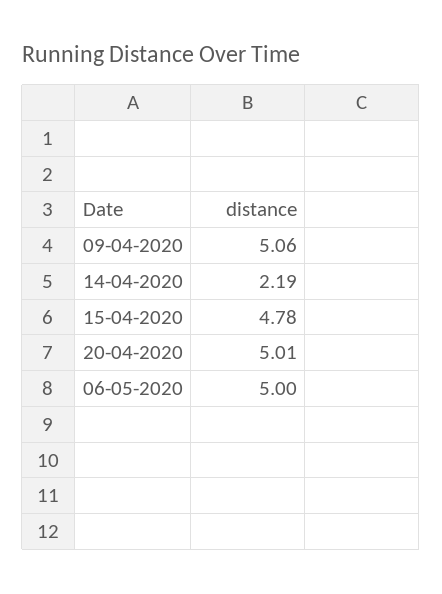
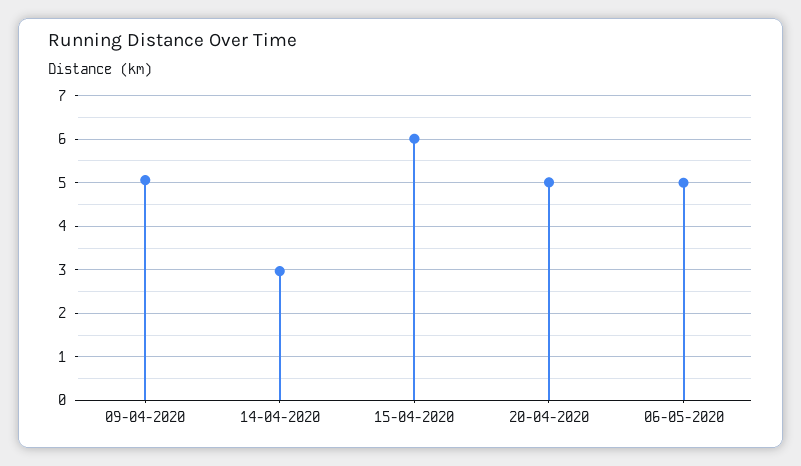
  {
    "09-04-2020": 5.06,
-   "14-04-2020": 2.19,
+   "14-04-2020": 3,
-   "15-04-2020": 4.78,
+   "15-04-2020": 6,
    "20-04-2020": 5.01,
    "06-05-2020": 5
  }

